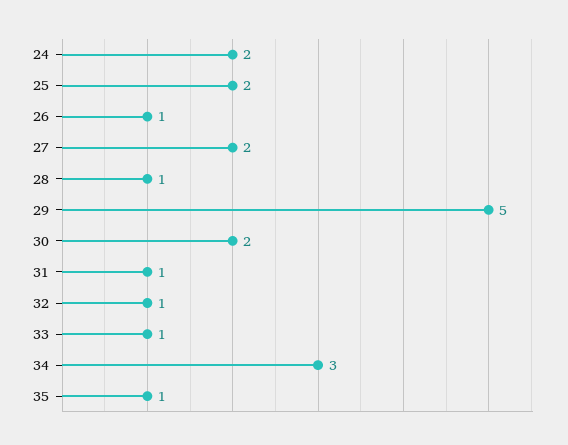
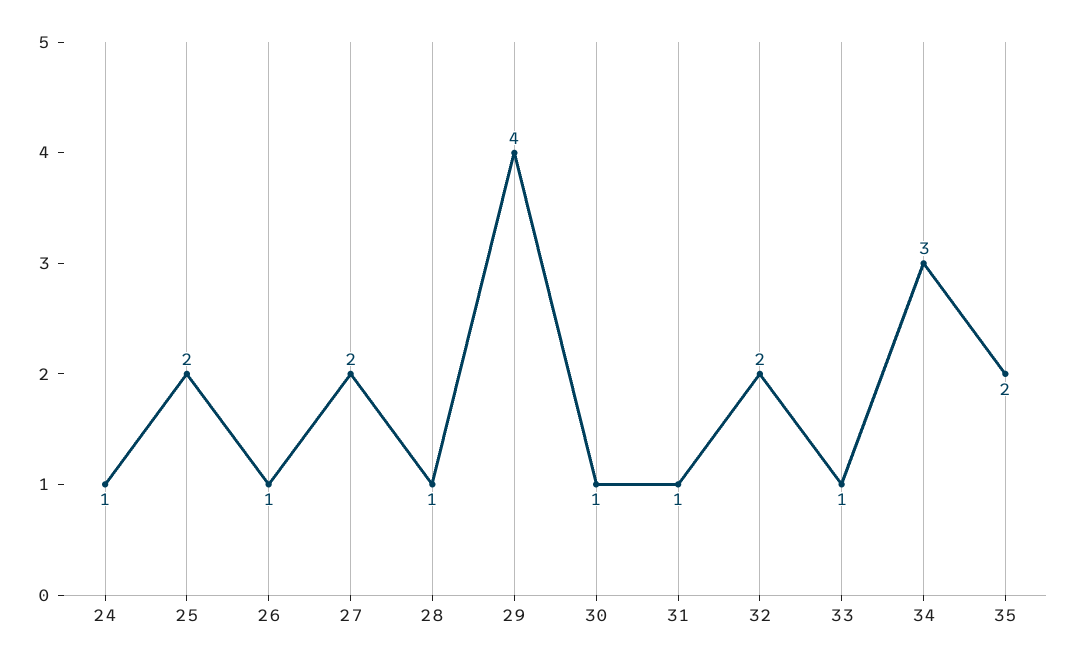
  {
-   "24": 2,
+   "24": 1,
    "25": 2,
    "26": 1,
    "27": 2,
    "28": 1,
-   "29": 5,
+   "29": 4,
-   "30": 2,
+   "30": 1,
    "31": 1,
-   "32": 1,
+   "32": 2,
    "33": 1,
    "34": 3,
-   "35": 1
+   "35": 2
  }

